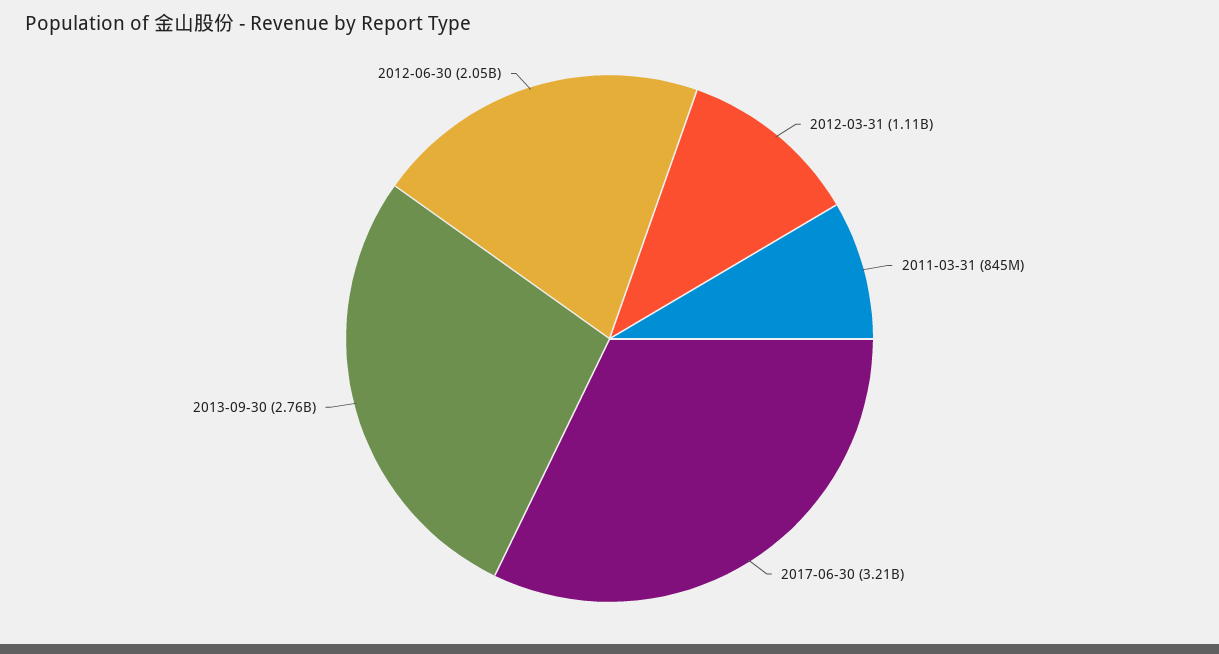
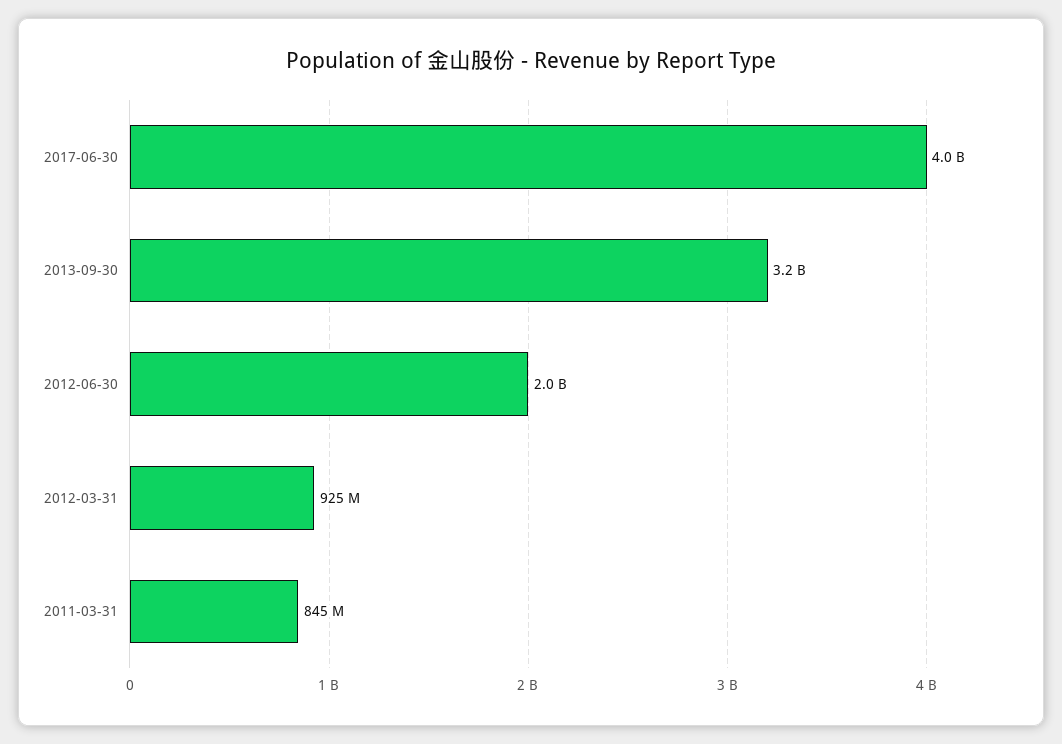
  {
-   "2012-03-31": 1110000000,
+   "2012-03-31": 925000000,
    "2011-03-31": 845000000,
-   "2017-06-30": 3210000000,
+   "2017-06-30": 4000000000,
-   "2013-09-30": 2760000000,
+   "2013-09-30": 3200000000,
    "2012-06-30": 2050000000
  }

